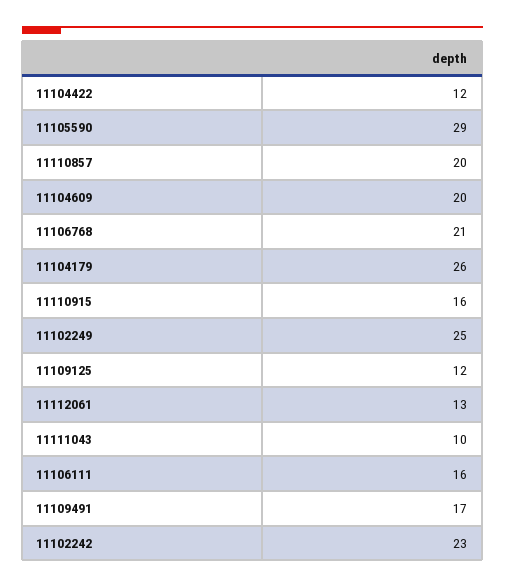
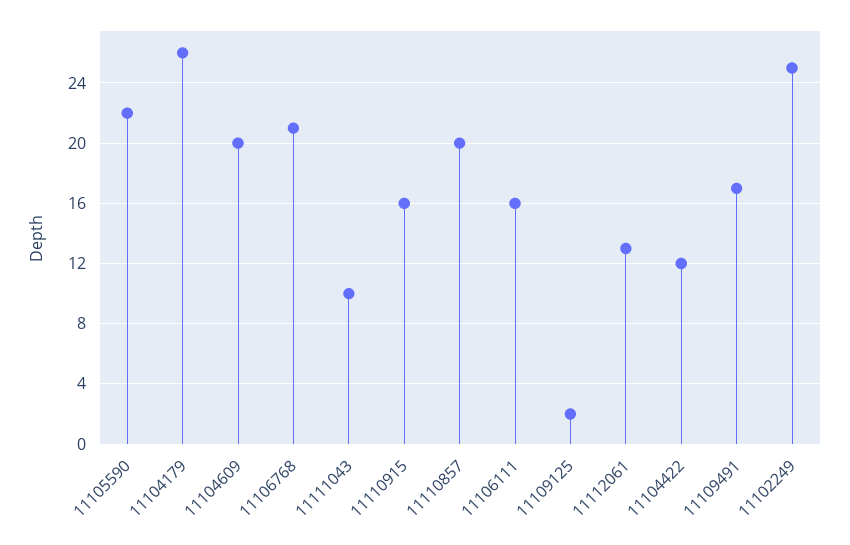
  {
    "11104422": 12,
-   "11105590": 29,
+   "11105590": 22,
    "11110857": 20,
    "11104609": 20,
    "11106768": 21,
    "11104179": 26,
    "11110915": 16,
    "11102249": 25,
-   "11109125": 12,
+   "11109125": 2,
    "11112061": 13,
    "11111043": 10,
    "11106111": 16,
-   "11109491": 17,
+   "11109491": 17
-   "11102242": 23
  }

